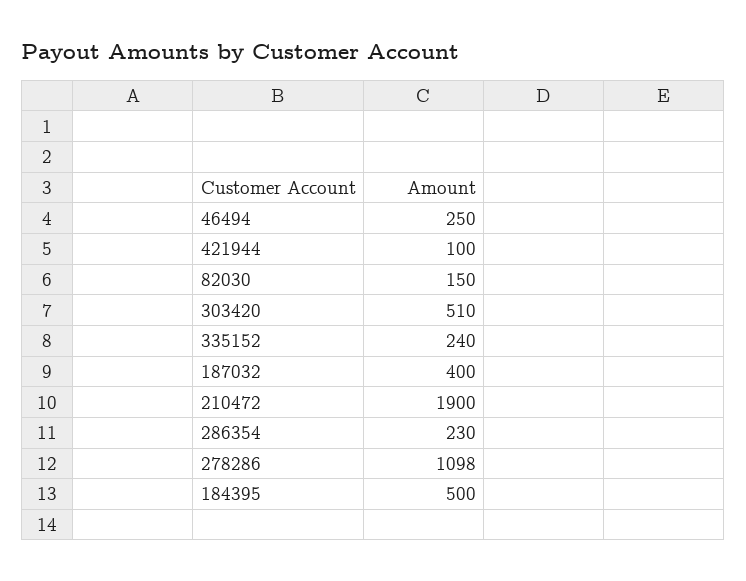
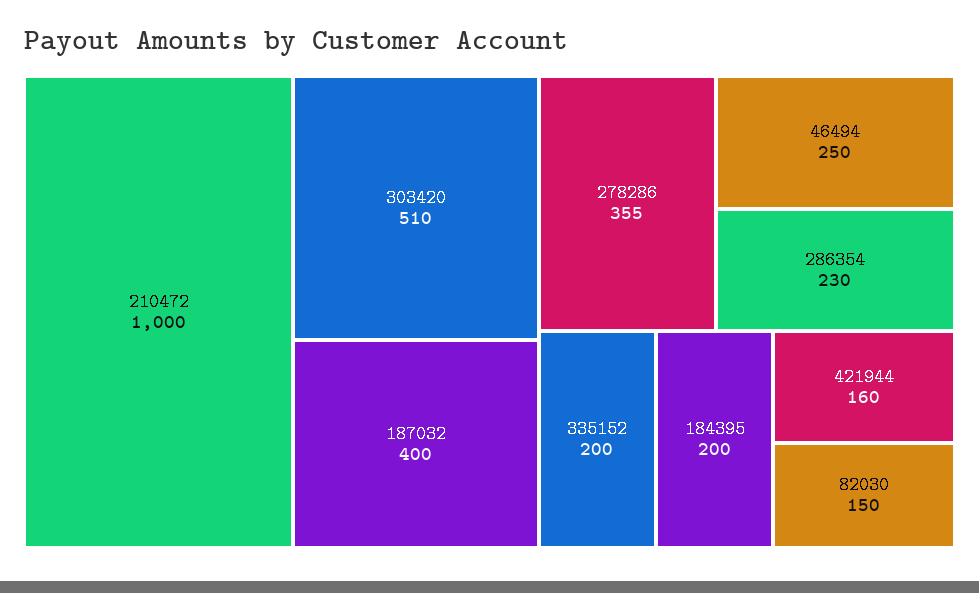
  {
    "46494": 250,
-   "421944": 100,
+   "421944": 160,
    "82030": 150,
    "303420": 510,
-   "335152": 240,
+   "335152": 200,
    "187032": 400,
-   "210472": 1900,
+   "210472": 1000,
    "286354": 230,
-   "278286": 1098,
+   "278286": 355,
-   "184395": 500
+   "184395": 200
  }

